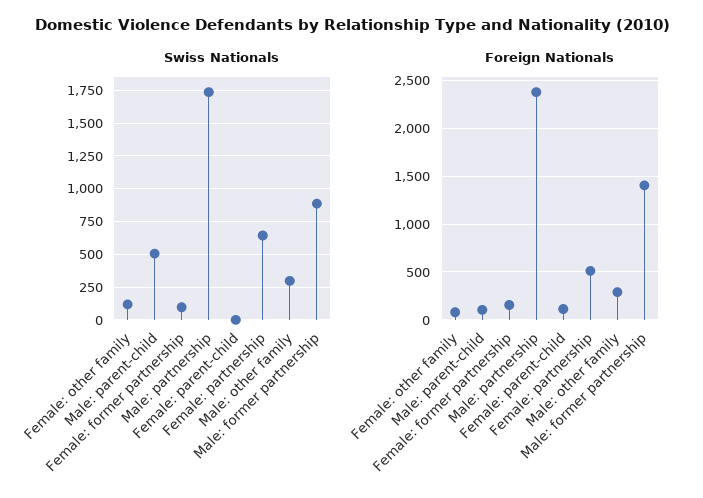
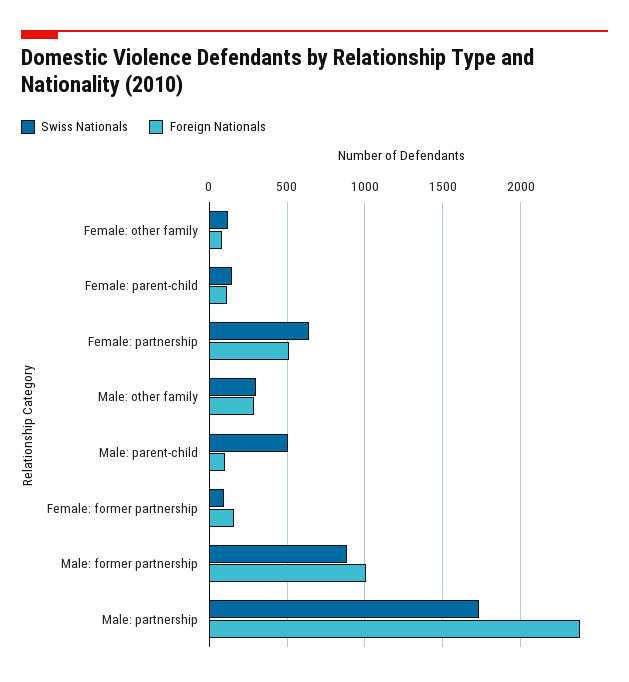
  {
    "Swiss Nationals": {
      "Female: other family": 100,
      "Male: parent-child": 500,
      "Female: former partnership": 100,
      "Male: partnership": 1750,
-     "Female: parent-child": 0,
+     "Female: parent-child": 150,
      "Female: partnership": 650,
      "Male: other family": 300,
      "Male: former partnership": 900
    },
    "Foreign Nationals": {
      "Female: other family": 100,
      "Male: parent-child": 100,
      "Female: former partnership": 150,
      "Male: partnership": 2400,
      "Female: parent-child": 100,
      "Female: partnership": 500,
      "Male: other family": 300,
-     "Male: former partnership": 1400
+     "Male: former partnership": 1000
    }
  }

